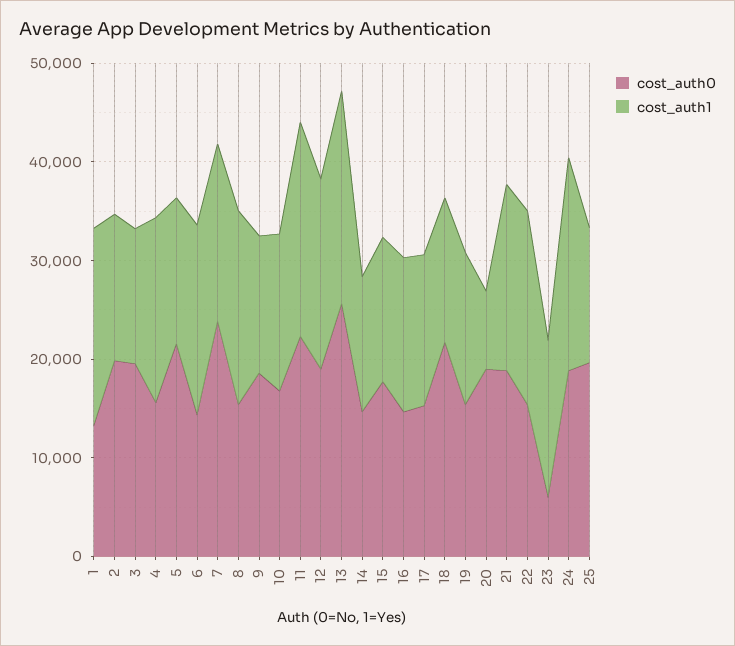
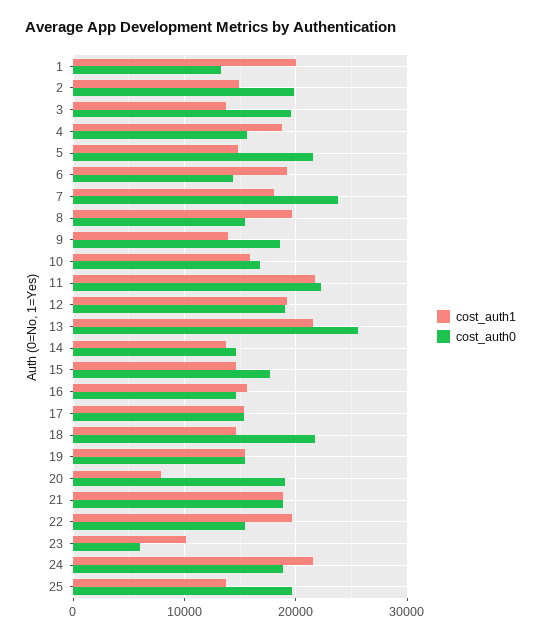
  {
    "cost_auth0": {
      "1": 13000,
      "2": 20000,
      "3": 20000,
      "4": 16000,
      "5": 22000,
      "6": 14000,
      "7": 24000,
      "8": 15000,
      "9": 19000,
      "10": 17000,
      "11": 22000,
      "12": 19000,
      "13": 26000,
      "14": 15000,
      "15": 18000,
      "16": 15000,
      "17": 15000,
      "18": 22000,
      "19": 15000,
      "20": 19000,
      "21": 19000,
      "22": 15000,
      "23": 6000,
      "24": 19000,
      "25": 20000
    },
    "cost_auth1": {
      "1": 20000,
      "2": 15000,
      "3": 14000,
      "4": 19000,
      "5": 15000,
      "6": 19000,
      "7": 18000,
      "8": 20000,
      "9": 14000,
      "10": 16000,
      "11": 22000,
      "12": 19000,
      "13": 22000,
      "14": 14000,
      "15": 15000,
      "16": 16000,
      "17": 15000,
      "18": 15000,
      "19": 15000,
      "20": 8000,
      "21": 19000,
      "22": 20000,
-     "23": 16000,
+     "23": 10000,
      "24": 22000,
      "25": 14000
    }
  }

